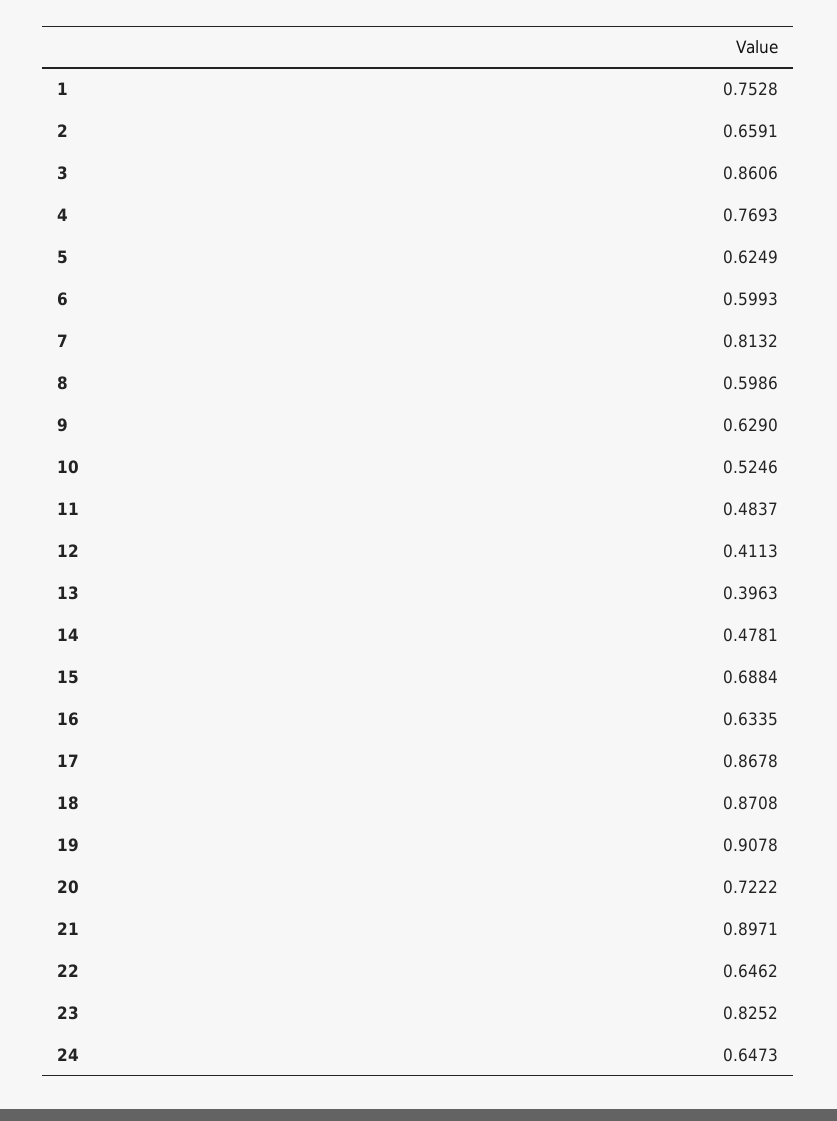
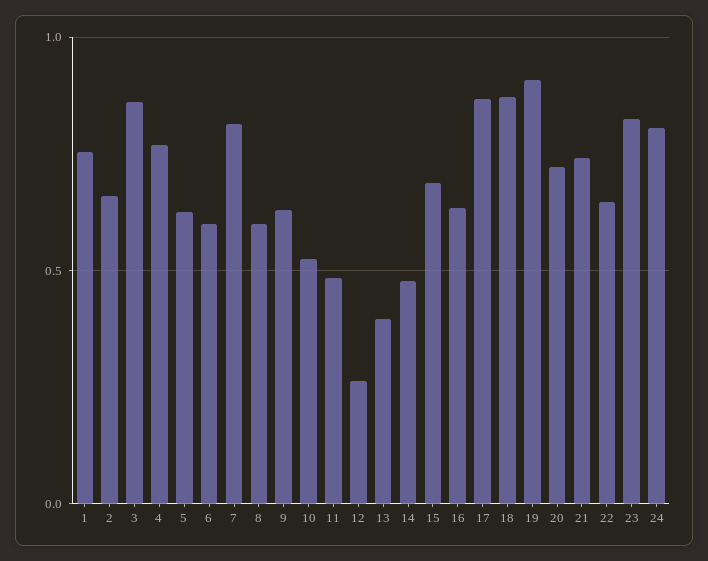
  {
    "1": 0.7528,
    "2": 0.6591,
    "3": 0.8606,
    "4": 0.7693,
    "5": 0.6249,
    "6": 0.5993,
    "7": 0.8132,
    "8": 0.5986,
    "9": 0.629,
    "10": 0.5246,
    "11": 0.4837,
-   "12": 0.4113,
+   "12": 0.25,
    "13": 0.3963,
    "14": 0.4781,
    "15": 0.6884,
    "16": 0.6335,
    "17": 0.8678,
    "18": 0.8708,
    "19": 0.9078,
    "20": 0.7222,
-   "21": 0.8971,
+   "21": 0.75,
    "22": 0.6462,
    "23": 0.8252,
-   "24": 0.6473
+   "24": 0.8
  }

